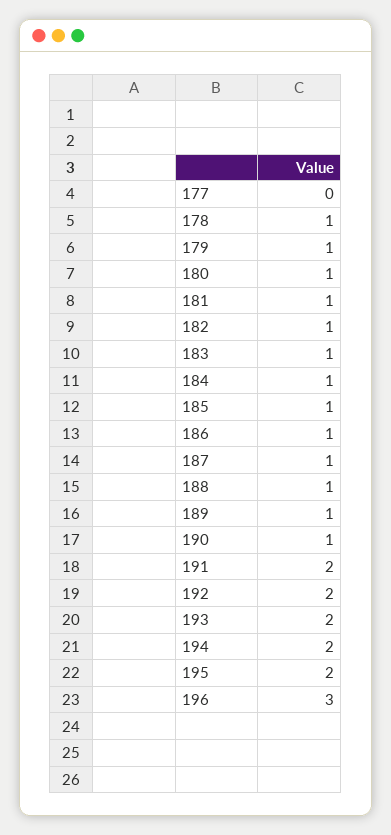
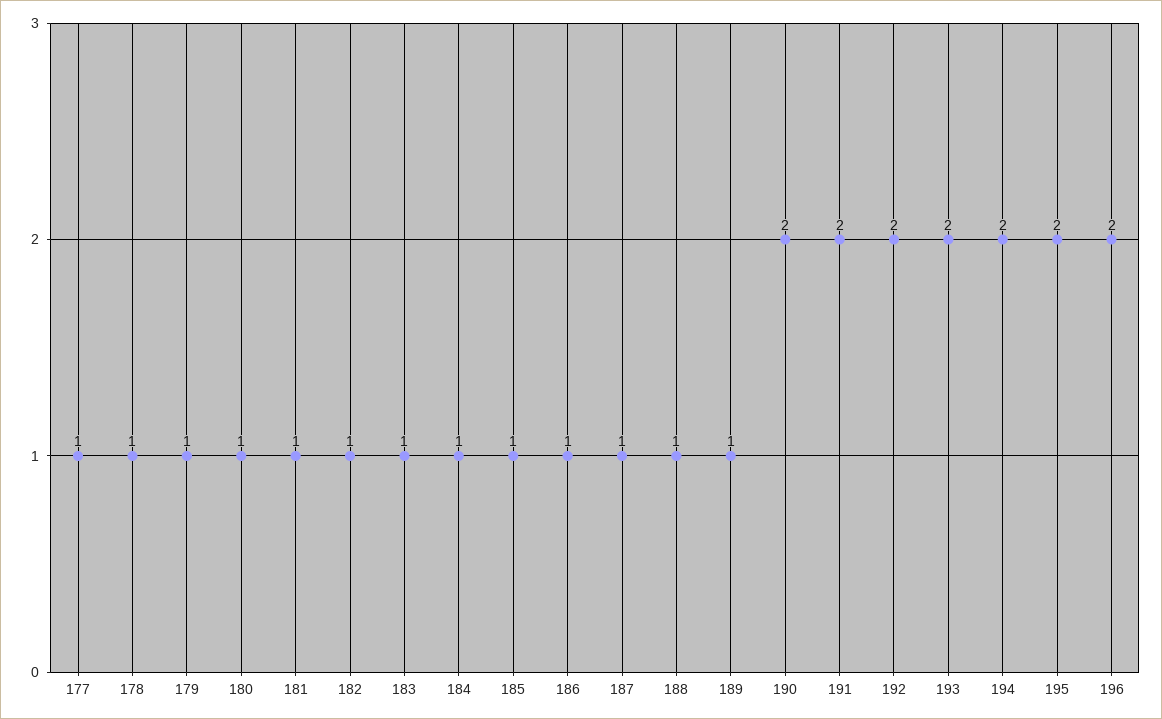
  {
-   "177": 0,
+   "177": 1,
    "178": 1,
    "179": 1,
    "180": 1,
    "181": 1,
    "182": 1,
    "183": 1,
    "184": 1,
    "185": 1,
    "186": 1,
    "187": 1,
    "188": 1,
    "189": 1,
-   "190": 1,
+   "190": 2,
    "191": 2,
    "192": 2,
    "193": 2,
    "194": 2,
    "195": 2,
-   "196": 3
+   "196": 2
  }

